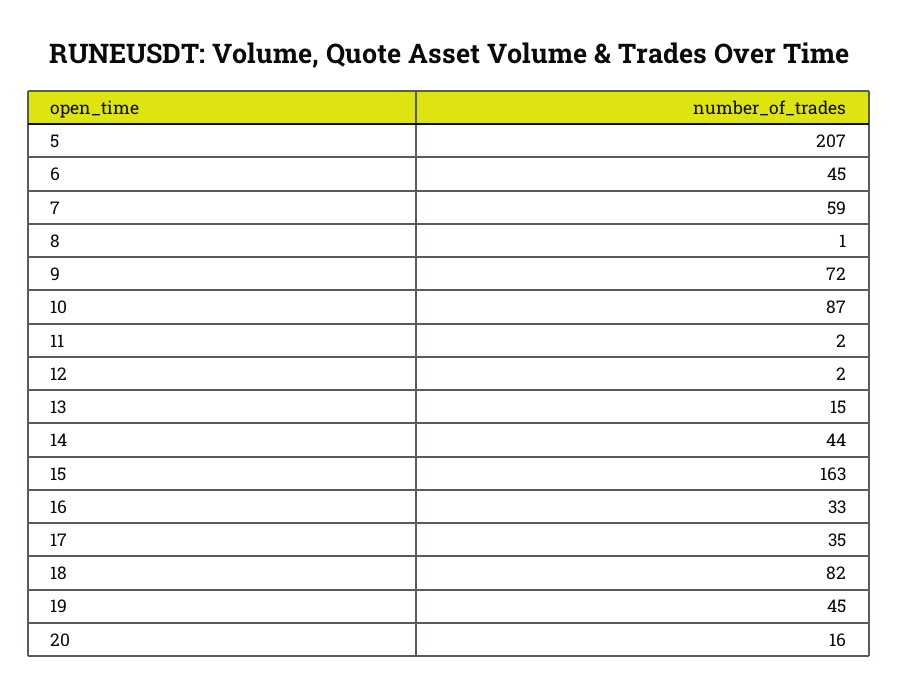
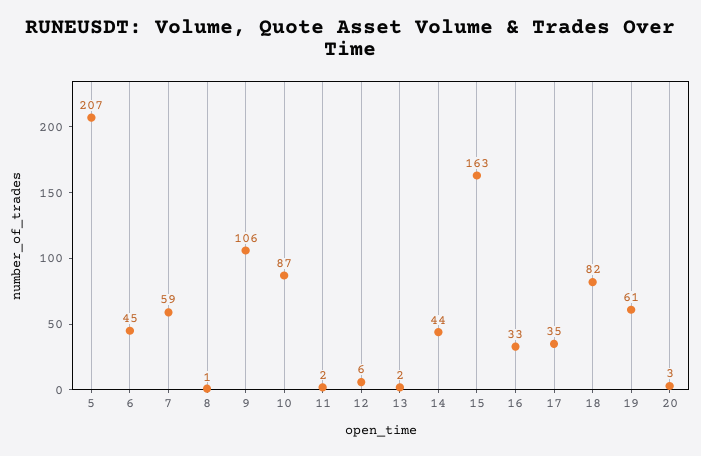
  {
    "5": 207,
    "6": 45,
    "7": 59,
    "8": 1,
-   "9": 72,
+   "9": 106,
    "10": 87,
    "11": 2,
-   "12": 2,
+   "12": 6,
-   "13": 15,
+   "13": 2,
    "14": 44,
    "15": 163,
    "16": 33,
    "17": 35,
    "18": 82,
-   "19": 45,
+   "19": 61,
-   "20": 16
+   "20": 3
  }

